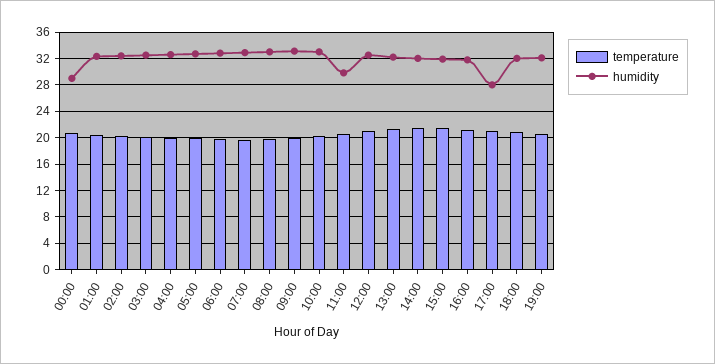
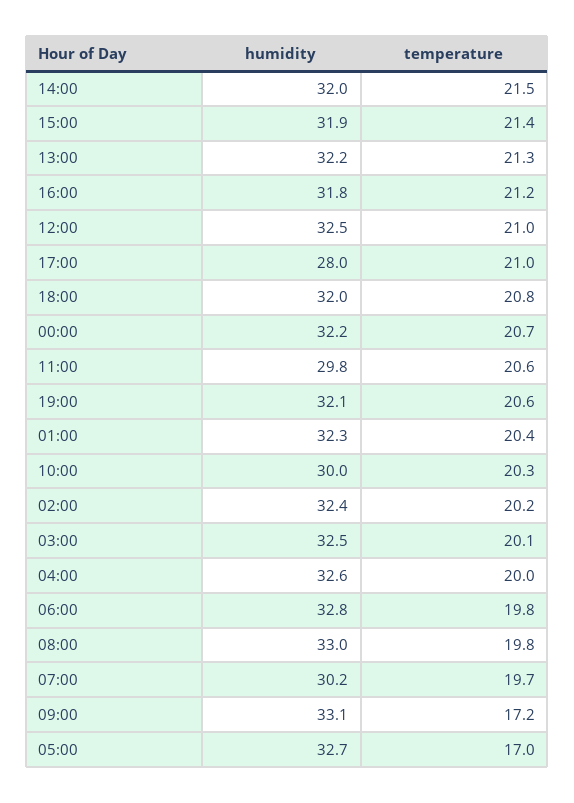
  {
    "temperature": {
      "00:00": 20.7,
      "01:00": 20.4,
      "02:00": 20.2,
      "03:00": 20.1,
      "04:00": 20,
-     "05:00": 20,
+     "05:00": 17,
      "06:00": 19.8,
      "07:00": 19.7,
      "08:00": 19.8,
-     "09:00": 20,
+     "09:00": 17.2,
      "10:00": 20.3,
      "11:00": 20.6,
      "12:00": 21,
      "13:00": 21.3,
      "14:00": 21.5,
      "15:00": 21.4,
      "16:00": 21.2,
      "17:00": 21,
      "18:00": 20.8,
      "19:00": 20.6
    },
    "humidity": {
-     "00:00": 29,
+     "00:00": 32.2,
      "01:00": 32.3,
      "02:00": 32.4,
      "03:00": 32.5,
      "04:00": 32.6,
      "05:00": 32.7,
      "06:00": 32.8,
-     "07:00": 33,
+     "07:00": 30.2,
      "08:00": 33,
      "09:00": 33.1,
-     "10:00": 33,
+     "10:00": 30,
      "11:00": 29.8,
      "12:00": 32.5,
      "13:00": 32.2,
      "14:00": 32,
      "15:00": 31.9,
      "16:00": 31.8,
      "17:00": 28,
      "18:00": 32,
      "19:00": 32.1
    }
  }

